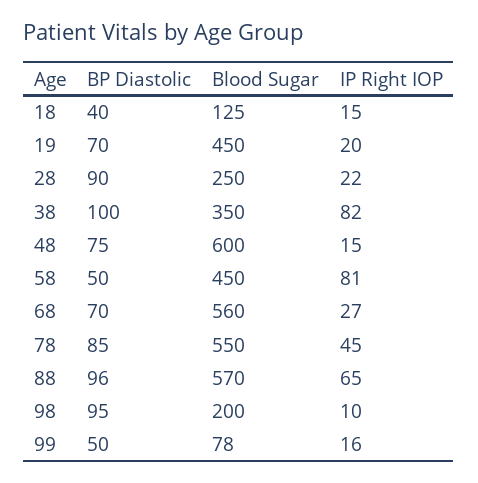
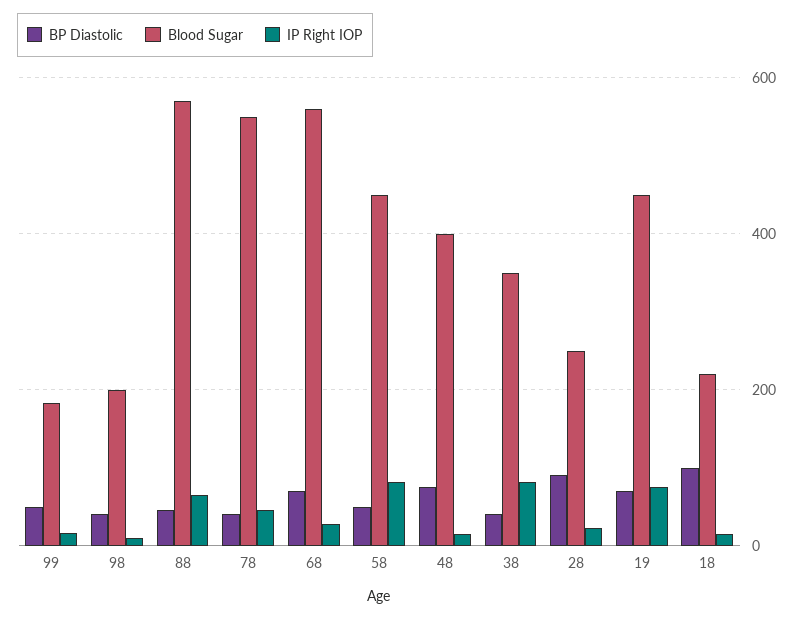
  {
    "BP Diastolic": {
-     "18": 40,
+     "18": 100,
      "19": 70,
      "28": 90,
-     "38": 100,
+     "38": 40,
      "48": 75,
      "58": 50,
      "68": 70,
-     "78": 85,
+     "78": 40,
-     "88": 96,
+     "88": 40,
-     "98": 95,
+     "98": 40,
      "99": 50
    },
    "Blood Sugar": {
-     "18": 125,
+     "18": 220,
      "19": 450,
      "28": 250,
      "38": 350,
-     "48": 600,
+     "48": 400,
      "58": 450,
      "68": 560,
      "78": 550,
      "88": 570,
      "98": 200,
-     "99": 78
+     "99": 180
    },
    "IP Right IOP": {
      "18": 15,
-     "19": 20,
+     "19": 80,
      "28": 22,
      "38": 82,
      "48": 15,
      "58": 81,
      "68": 27,
      "78": 45,
      "88": 65,
      "98": 10,
      "99": 16
    }
  }

